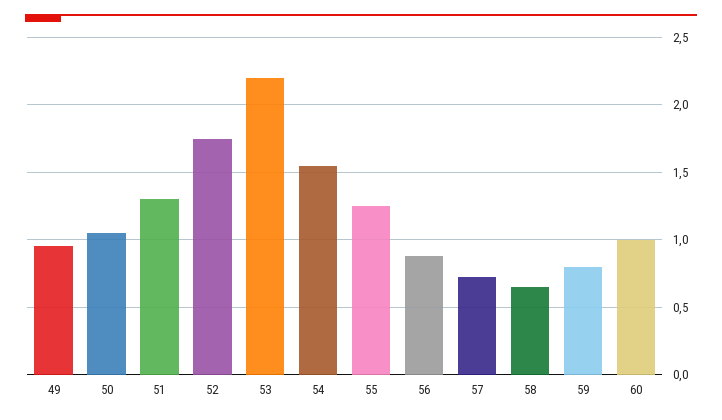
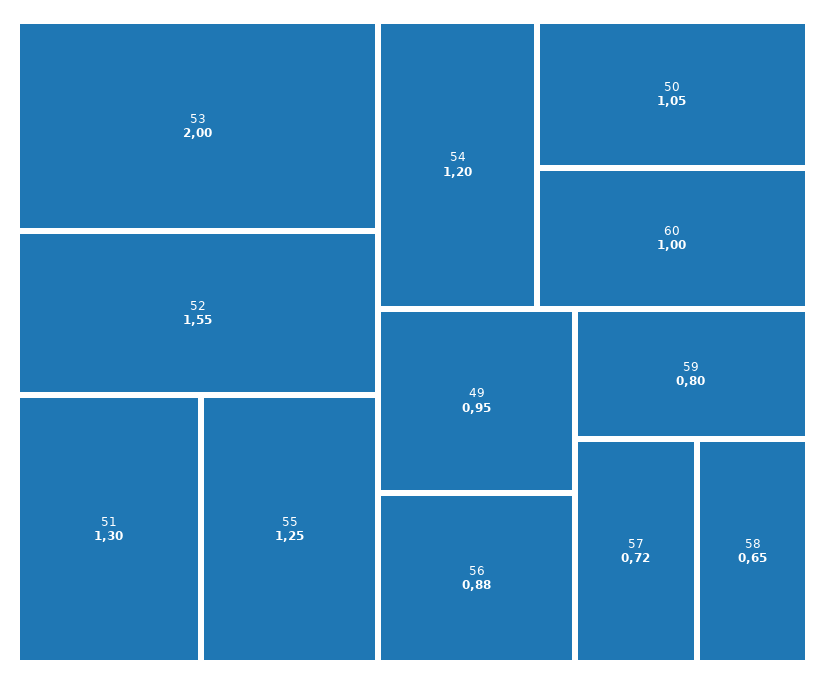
  {
    "49": 0.95,
    "50": 1.05,
    "51": 1.3,
-   "52": 1.75,
+   "52": 1.55,
-   "53": 2.2,
+   "53": 2,
-   "54": 1.55,
+   "54": 1.2,
    "55": 1.25,
    "56": 0.88,
    "57": 0.72,
    "58": 0.65,
    "59": 0.8,
    "60": 1
  }

